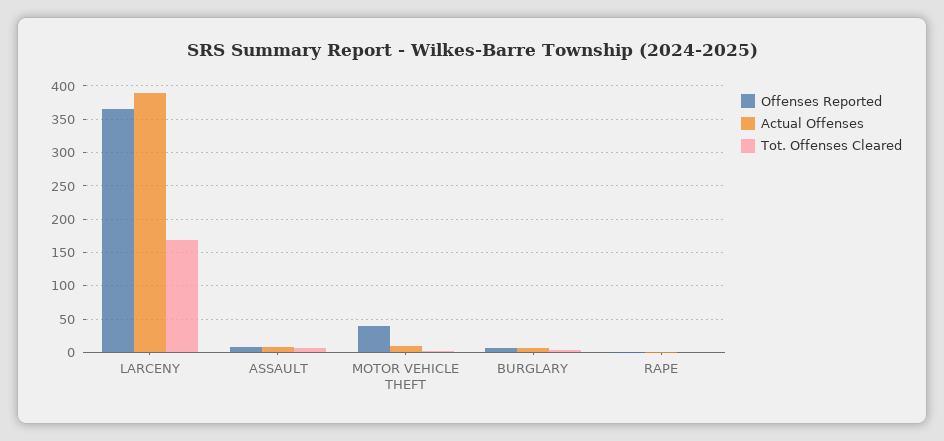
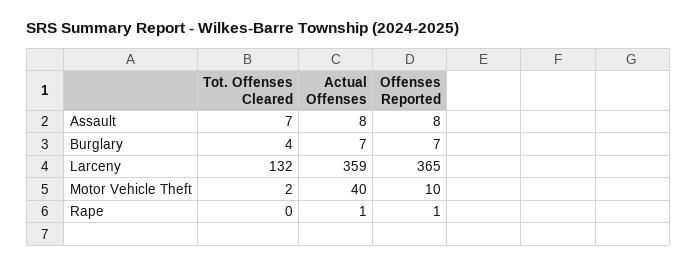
  {
    "Offenses Reported": {
      "LARCENY": 365,
      "ASSAULT": 8,
-     "MOTOR VEHICLE THEFT": 40,
+     "MOTOR VEHICLE THEFT": 10,
      "BURGLARY": 7,
      "RAPE": 1
    },
    "Actual Offenses": {
-     "LARCENY": 390,
+     "LARCENY": 359,
      "ASSAULT": 8,
-     "MOTOR VEHICLE THEFT": 10,
+     "MOTOR VEHICLE THEFT": 40,
      "BURGLARY": 7,
      "RAPE": 1
    },
    "Tot. Offenses Cleared": {
-     "LARCENY": 170,
+     "LARCENY": 132,
      "ASSAULT": 7,
      "MOTOR VEHICLE THEFT": 2,
      "BURGLARY": 4,
      "RAPE": 0
    }
  }

